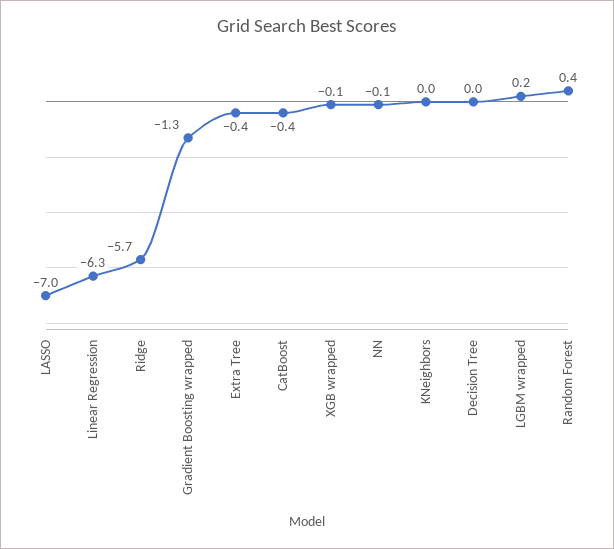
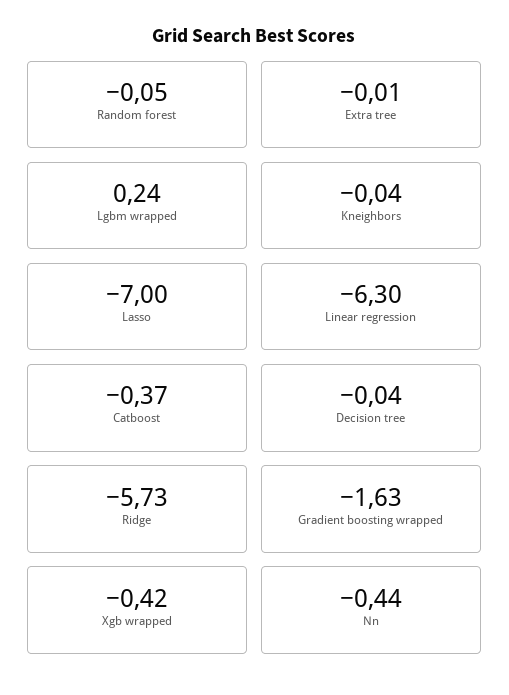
  {
    "LASSO": -7,
    "Linear Regression": -6.3,
    "Ridge": -5.73,
-   "Gradient Boosting wrapped": -1.3,
+   "Gradient Boosting wrapped": -1.63,
-   "Extra Tree": -0.4,
+   "Extra Tree": -0.01,
    "CatBoost": -0.37,
-   "XGB wrapped": -0.1,
+   "XGB wrapped": -0.42,
-   "NN": -0.1,
+   "NN": -0.44,
    "KNeighbors": -0.04,
    "Decision Tree": -0.04,
    "LGBM wrapped": 0.24,
-   "Random Forest": 0.4
+   "Random Forest": -0.05
  }

